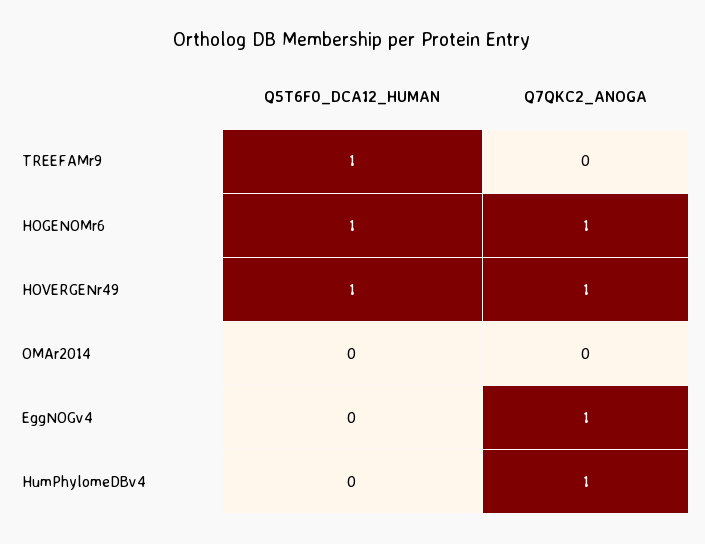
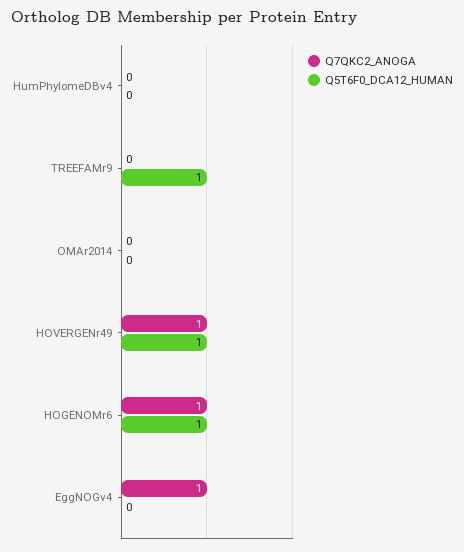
  {
    "Q5T6F0_DCA12_HUMAN": {
      "TREEFAMr9": 1,
      "HOGENOMr6": 1,
      "HOVERGENr49": 1,
      "OMAr2014": 0,
      "EggNOGv4": 0,
      "HumPhylomeDBv4": 0
    },
    "Q7QKC2_ANOGA": {
      "TREEFAMr9": 0,
      "HOGENOMr6": 1,
      "HOVERGENr49": 1,
      "OMAr2014": 0,
      "EggNOGv4": 1,
-     "HumPhylomeDBv4": 1
+     "HumPhylomeDBv4": 0
    }
  }

